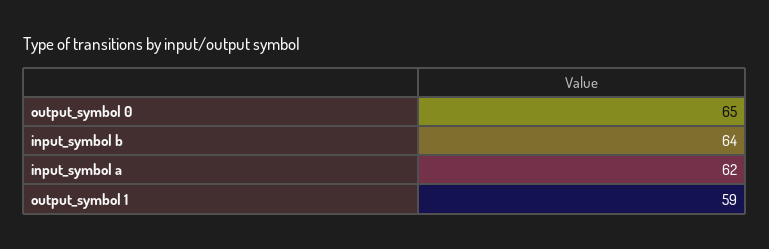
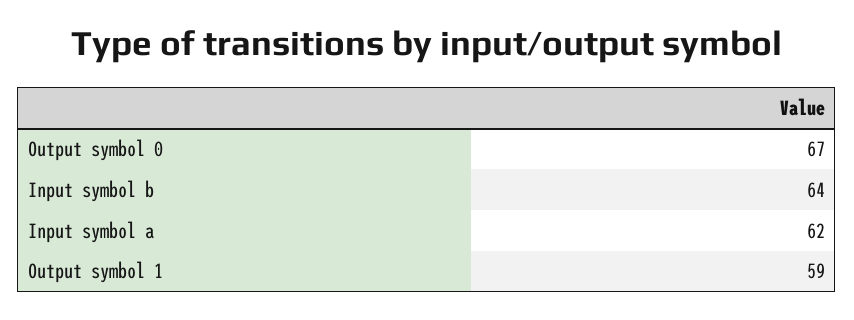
  {
-   "output_symbol 0": 65,
+   "output_symbol 0": 67,
    "input_symbol b": 64,
    "input_symbol a": 62,
    "output_symbol 1": 59
  }

